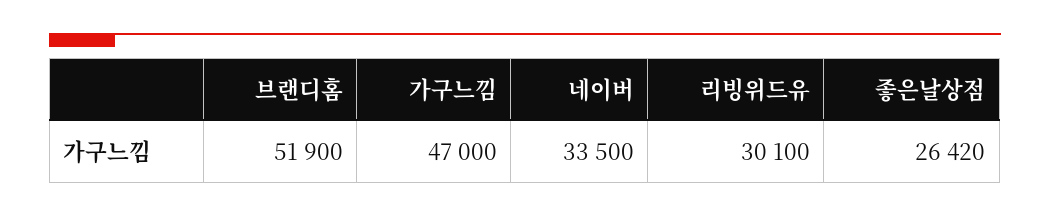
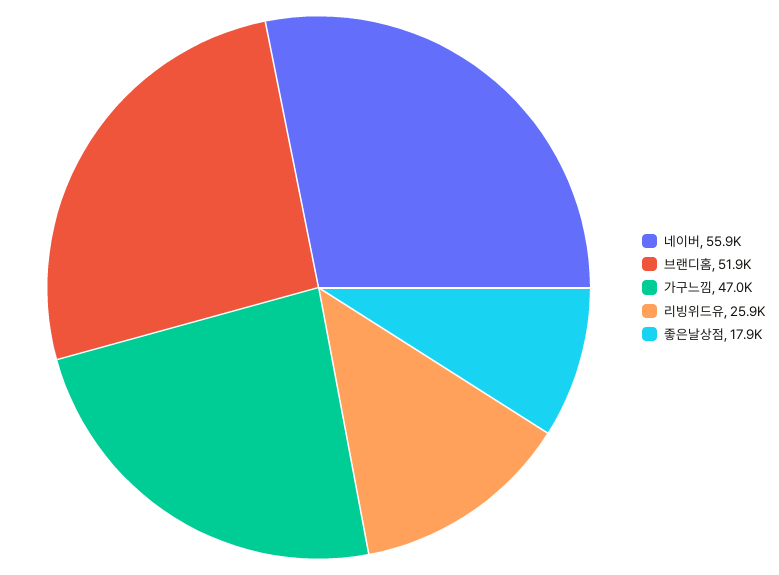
  {
    "브랜디홈": 51900,
    "가구느낌": 47000,
-   "네이버": 33500,
+   "네이버": 55900,
-   "리빙위드유": 30100,
+   "리빙위드유": 25900,
-   "좋은날상점": 26420
+   "좋은날상점": 17900
  }

